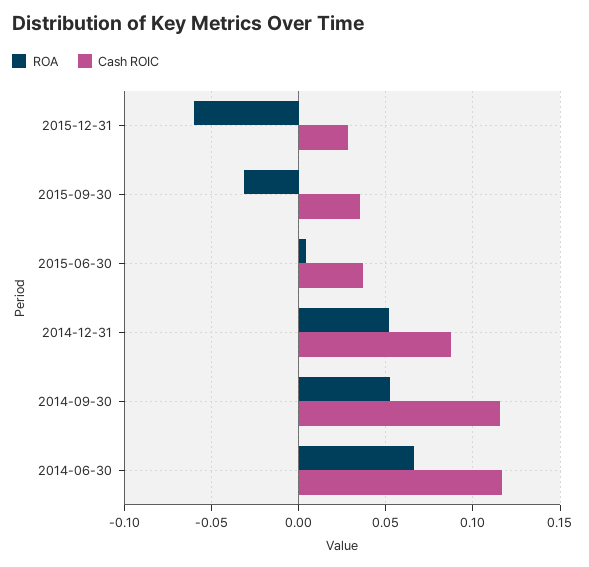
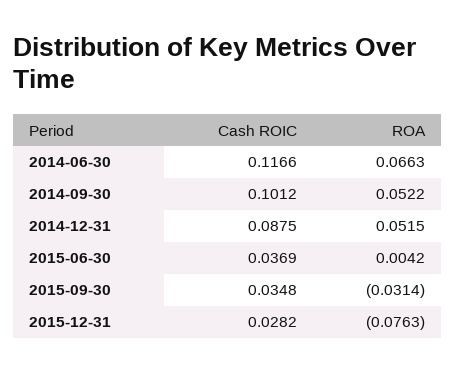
  {
    "ROA": {
-     "2015-12-31": -0.06,
+     "2015-12-31": -0.0763,
      "2015-09-30": -0.0314,
      "2015-06-30": 0.0042,
      "2014-12-31": 0.0515,
      "2014-09-30": 0.0522,
      "2014-06-30": 0.0663
    },
    "Cash ROIC": {
      "2015-12-31": 0.0282,
      "2015-09-30": 0.0348,
      "2015-06-30": 0.0369,
      "2014-12-31": 0.0875,
-     "2014-09-30": 0.115,
+     "2014-09-30": 0.1012,
      "2014-06-30": 0.1166
    }
  }

